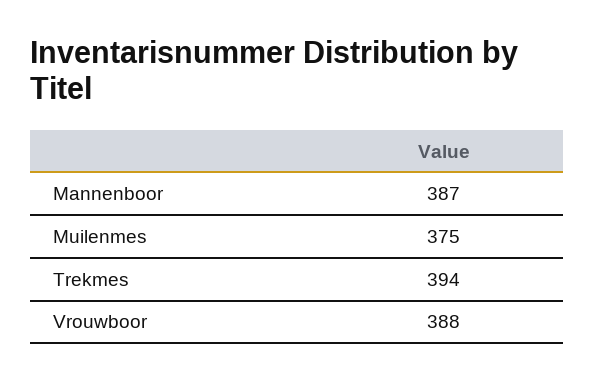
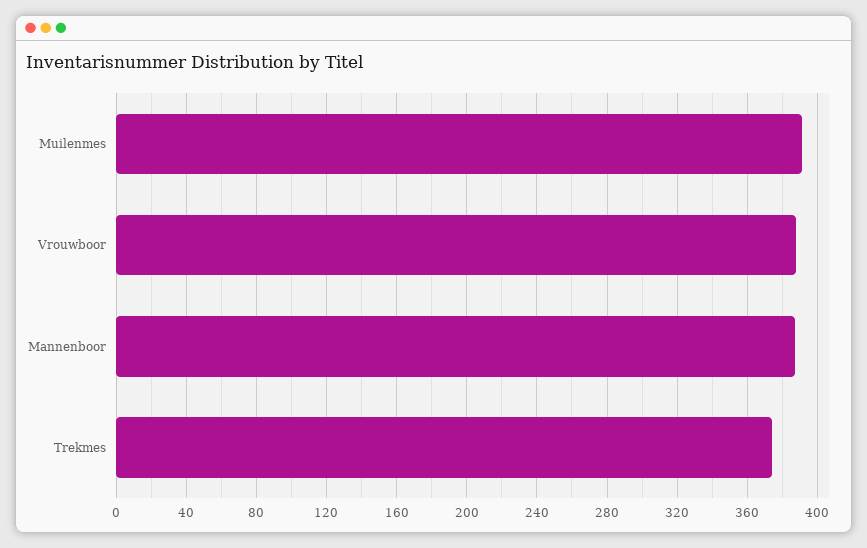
  {
    "Mannenboor": 387,
-   "Muilenmes": 375,
+   "Muilenmes": 390,
-   "Trekmes": 394,
+   "Trekmes": 375,
    "Vrouwboor": 388
  }

